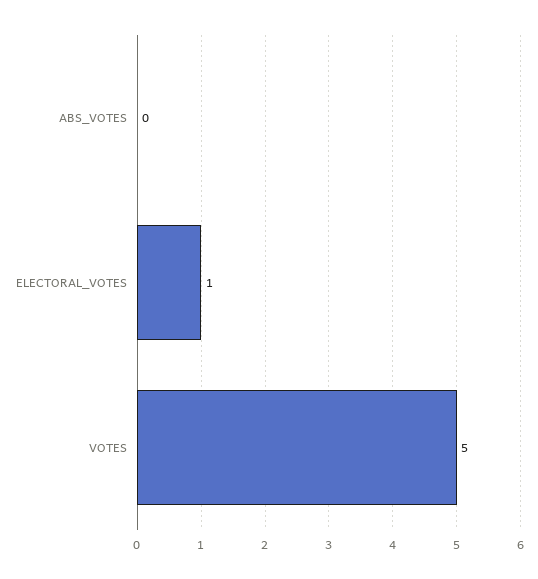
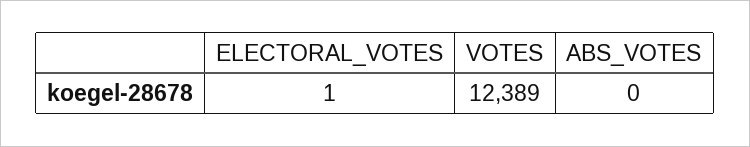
  {
    "ABS_VOTES": 0,
    "ELECTORAL_VOTES": 1,
-   "VOTES": 5
+   "VOTES": 12389
  }

